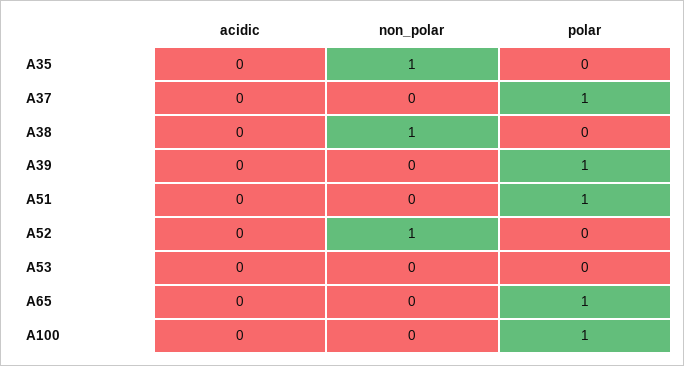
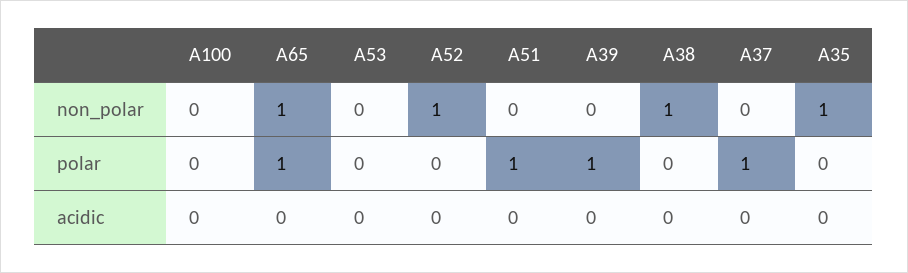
  {
    "acidic": {
      "A35": 0,
      "A37": 0,
      "A38": 0,
      "A39": 0,
      "A51": 0,
      "A52": 0,
      "A53": 0,
      "A65": 0,
      "A100": 0
    },
    "non_polar": {
      "A35": 1,
      "A37": 0,
      "A38": 1,
      "A39": 0,
      "A51": 0,
      "A52": 1,
      "A53": 0,
-     "A65": 0,
+     "A65": 1,
      "A100": 0
    },
    "polar": {
      "A35": 0,
      "A37": 1,
      "A38": 0,
      "A39": 1,
      "A51": 1,
      "A52": 0,
      "A53": 0,
      "A65": 1,
-     "A100": 1
+     "A100": 0
    }
  }

